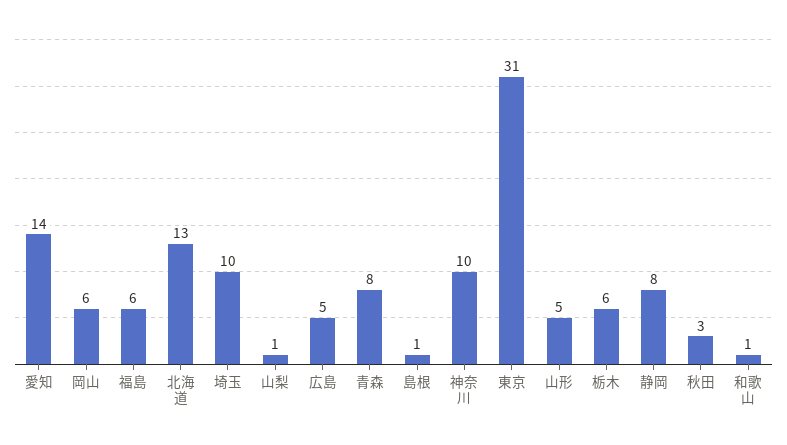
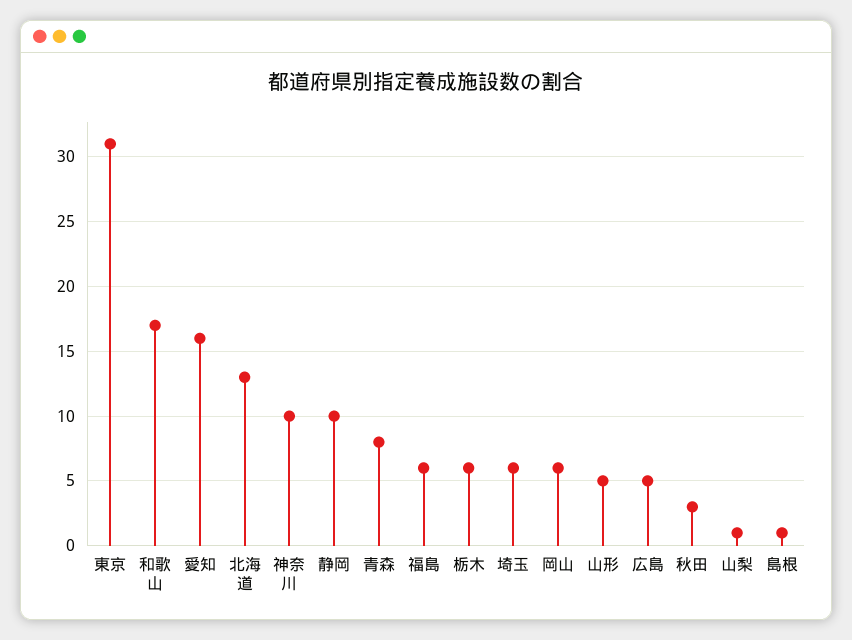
  {
-   "愛知": 14,
+   "愛知": 16,
    "岡山": 6,
    "福島": 6,
    "北海道": 13,
-   "埼玉": 10,
+   "埼玉": 6,
    "山梨": 1,
    "広島": 5,
    "青森": 8,
    "島根": 1,
    "神奈川": 10,
    "東京": 31,
    "山形": 5,
    "栃木": 6,
-   "静岡": 8,
+   "静岡": 10,
    "秋田": 3,
-   "和歌山": 1
+   "和歌山": 17
  }

